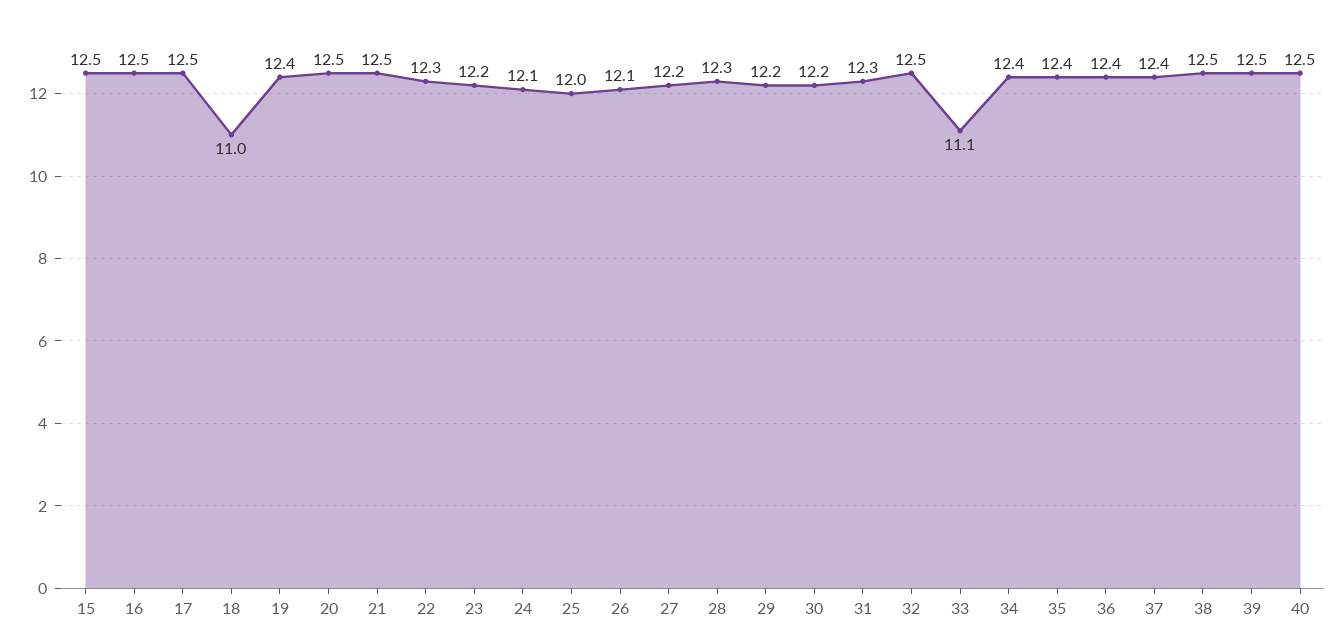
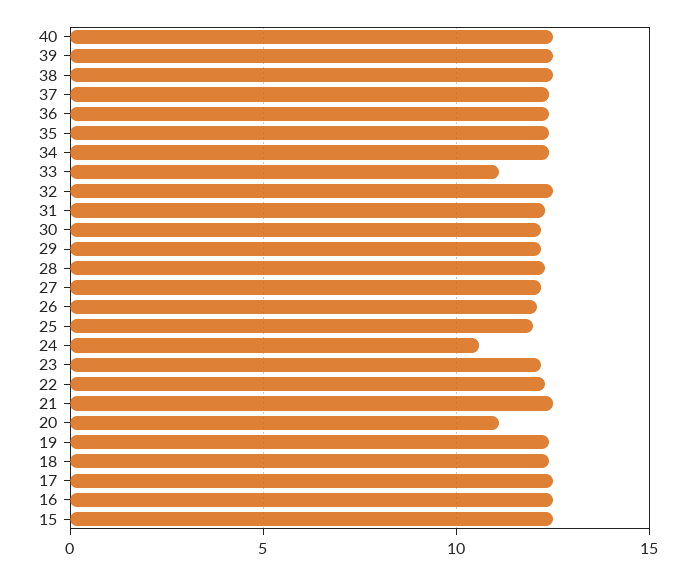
  {
    "15": 12.5,
    "16": 12.5,
    "17": 12.5,
-   "18": 11,
+   "18": 12.5,
    "19": 12.4,
-   "20": 12.5,
+   "20": 11,
    "21": 12.5,
    "22": 12.3,
    "23": 12.2,
-   "24": 12.1,
+   "24": 10.5,
    "25": 12,
    "26": 12.1,
    "27": 12.2,
    "28": 12.3,
    "29": 12.2,
    "30": 12.2,
    "31": 12.3,
    "32": 12.5,
    "33": 11.1,
    "34": 12.4,
    "35": 12.4,
    "36": 12.4,
    "37": 12.4,
    "38": 12.5,
    "39": 12.5,
    "40": 12.5
  }

